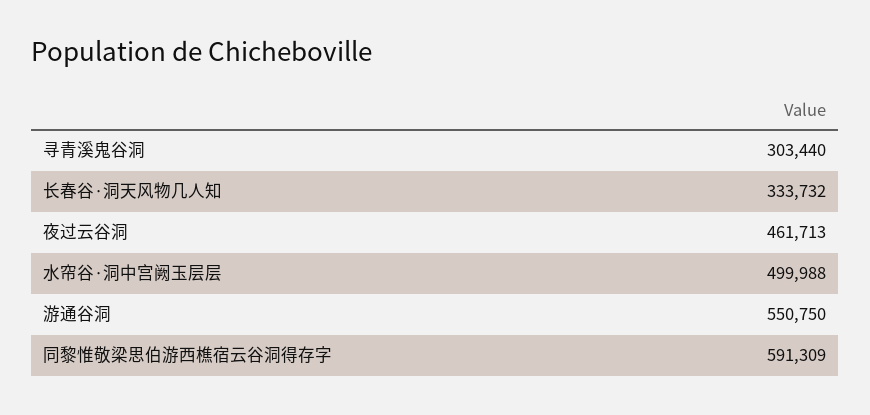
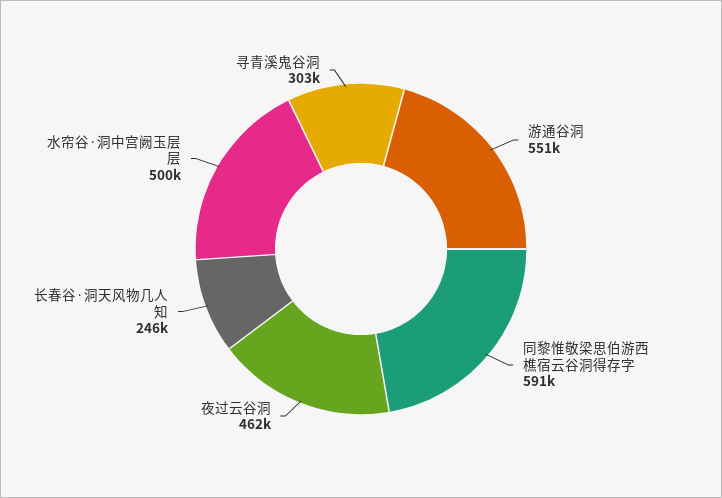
  {
    "寻青溪鬼谷洞": 303440,
-   "长春谷·洞天风物几人知": 333732,
+   "长春谷·洞天风物几人知": 246000,
    "夜过云谷洞": 461713,
    "水帘谷·洞中宫阙玉层层": 499988,
    "游通谷洞": 550750,
    "同黎惟敬梁思伯游西樵宿云谷洞得存字": 591309
  }

